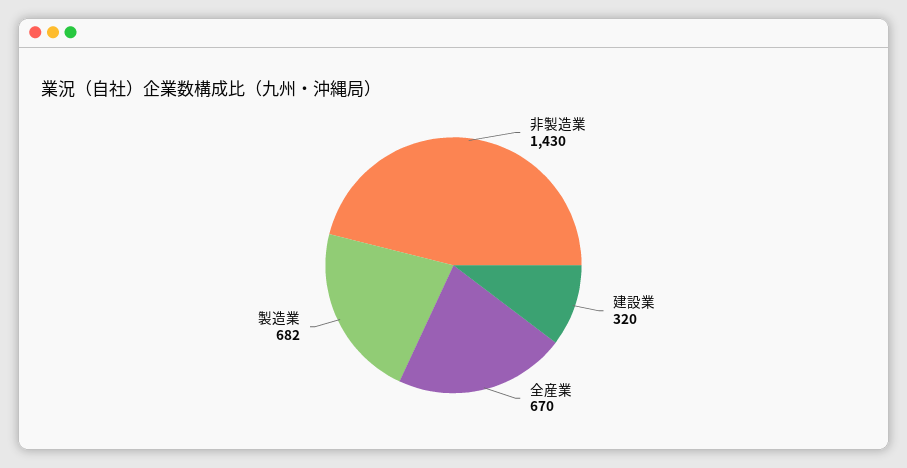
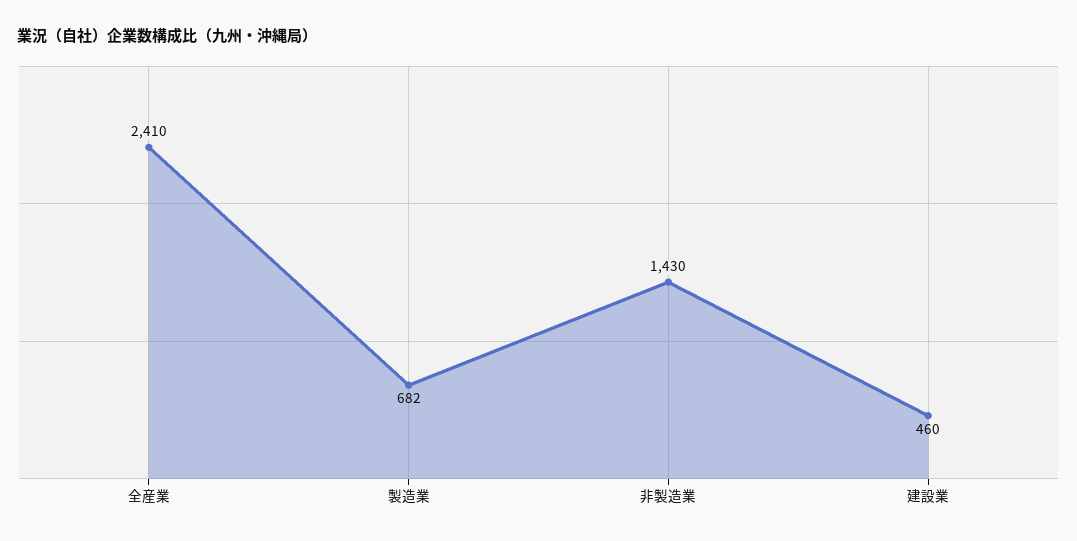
  {
    "非製造業": 1430,
-   "建設業": 320,
+   "建設業": 460,
-   "全産業": 670,
+   "全産業": 2410,
    "製造業": 682
  }

